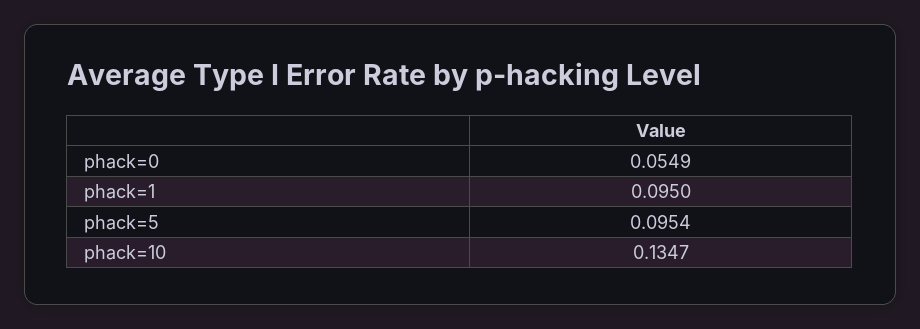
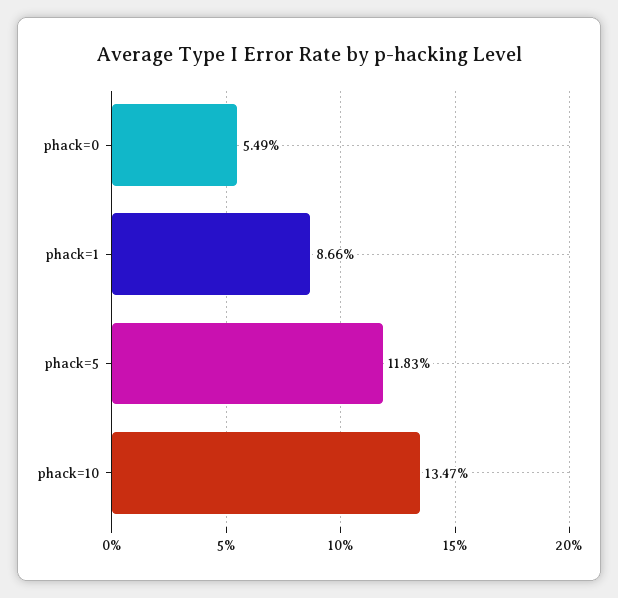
  {
    "phack=0": 0.0549,
-   "phack=1": 0.095,
+   "phack=1": 0.0866,
-   "phack=5": 0.0954,
+   "phack=5": 0.1183,
    "phack=10": 0.1347
  }

